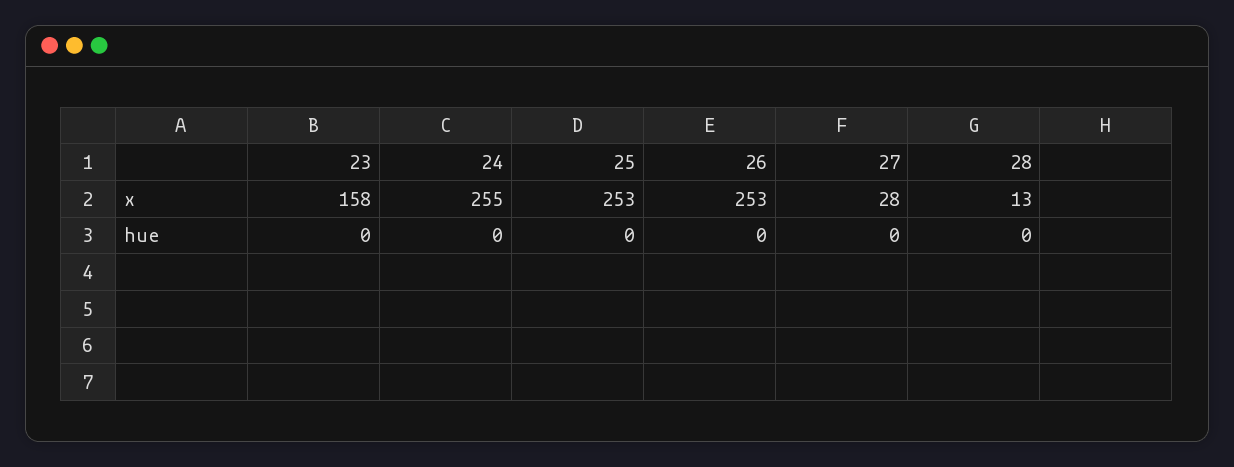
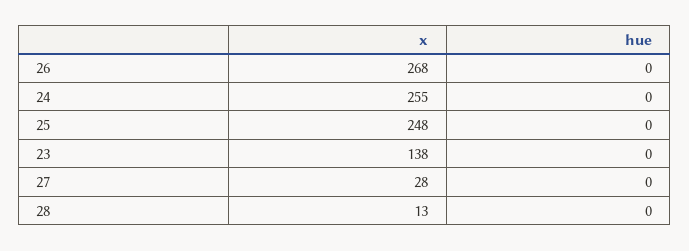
  {
    "23": {
-     "x": 158,
+     "x": 138,
      "hue": 0
    },
    "24": {
      "x": 255,
      "hue": 0
    },
    "25": {
-     "x": 253,
+     "x": 248,
      "hue": 0
    },
    "26": {
-     "x": 253,
+     "x": 268,
      "hue": 0
    },
    "27": {
      "x": 28,
      "hue": 0
    },
    "28": {
      "x": 13,
      "hue": 0
    }
  }

